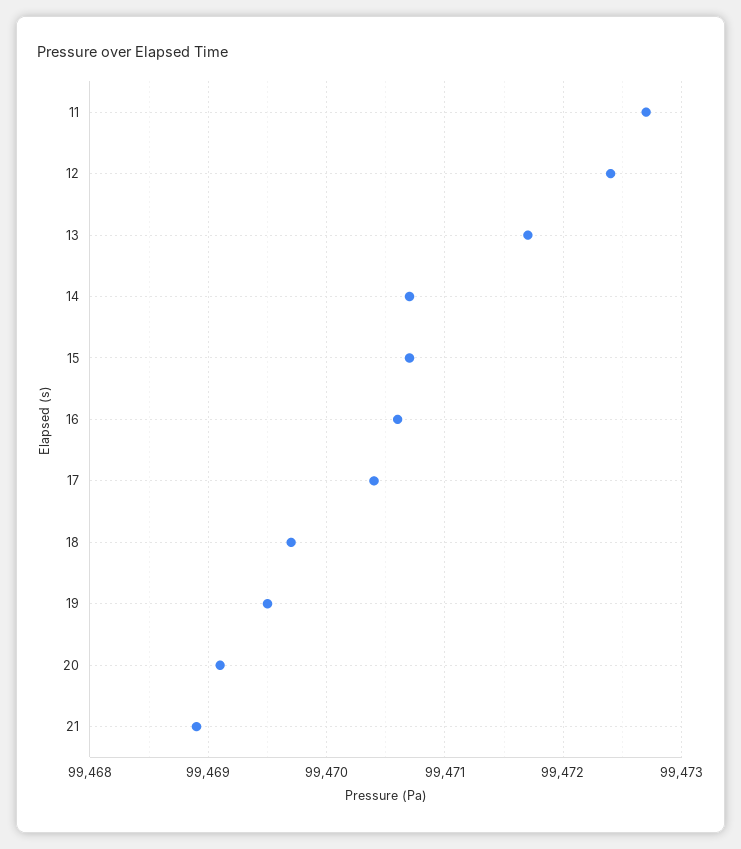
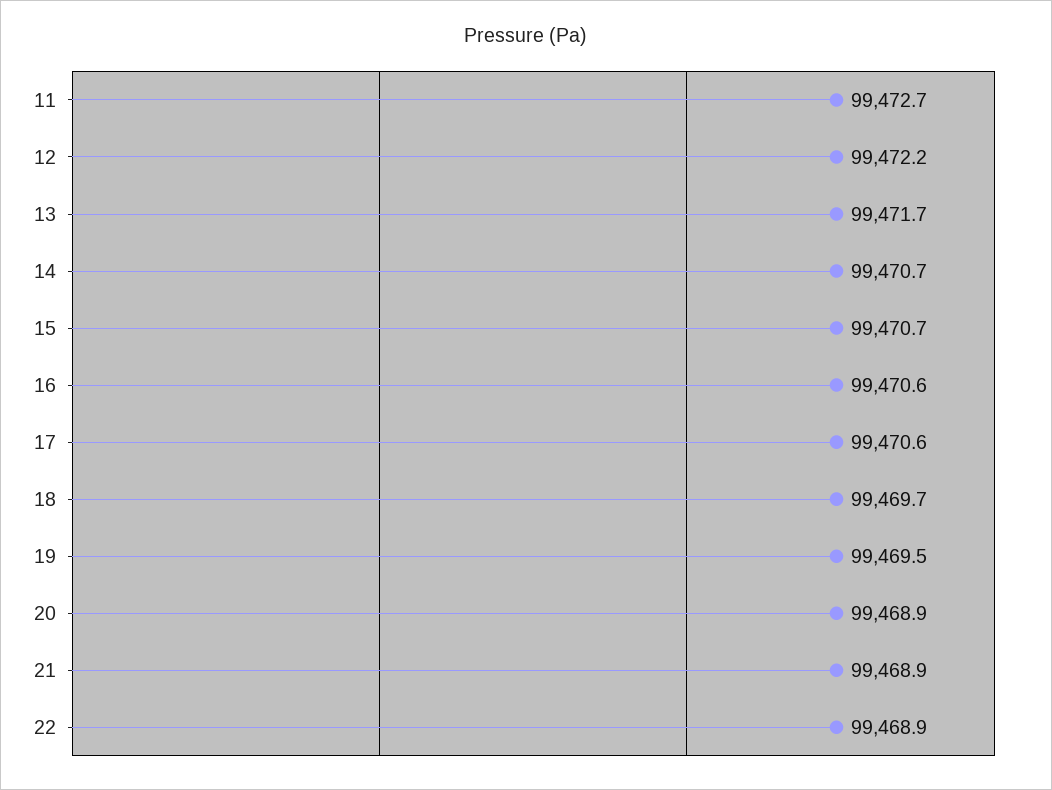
  {
    "11": 99472.7,
-   "12": 99472.4,
+   "12": 99472.2,
    "13": 99471.7,
    "14": 99470.7,
    "15": 99470.7,
    "16": 99470.6,
-   "17": 99470.4,
+   "17": 99470.6,
    "18": 99469.7,
    "19": 99469.5,
-   "20": 99469.1,
+   "20": 99468.9,
-   "21": 99468.9
+   "21": 99468.9,
+   "22": 99468.9
  }

